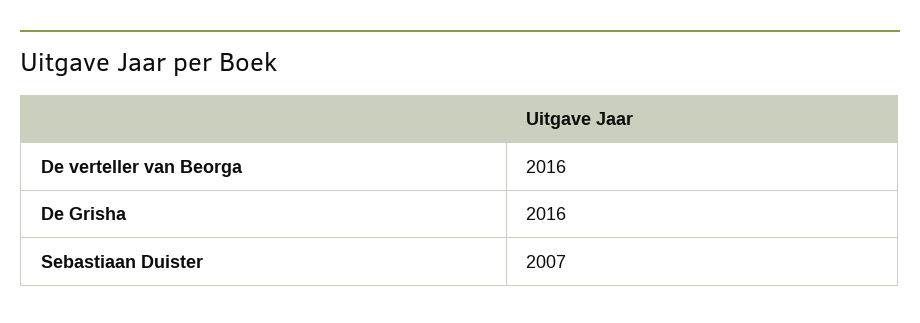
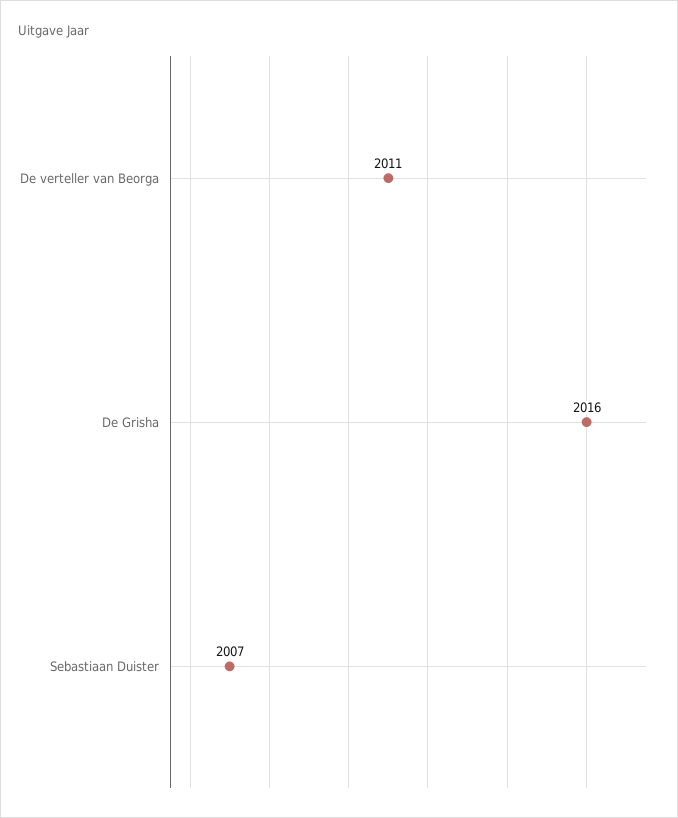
  {
-   "De verteller van Beorga": 2016,
+   "De verteller van Beorga": 2011,
    "De Grisha": 2016,
    "Sebastiaan Duister": 2007
  }

